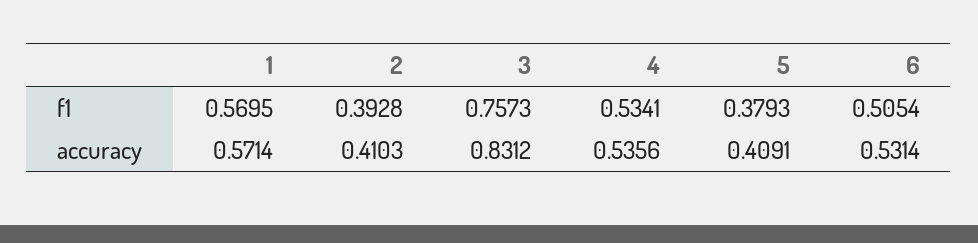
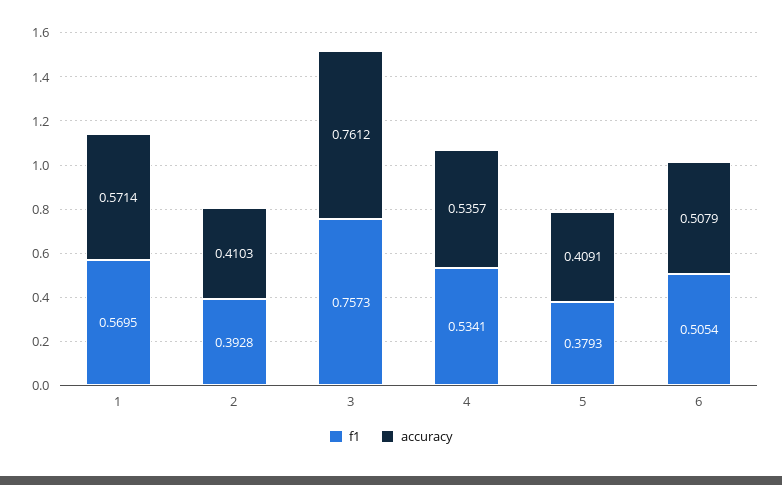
  {
    "f1": {
      "1": 0.5695,
      "2": 0.3928,
      "3": 0.7573,
      "4": 0.5341,
      "5": 0.3793,
      "6": 0.5054
    },
    "accuracy": {
      "1": 0.5714,
      "2": 0.4103,
-     "3": 0.8312,
+     "3": 0.7612,
-     "4": 0.5356,
+     "4": 0.5357,
      "5": 0.4091,
-     "6": 0.5314
+     "6": 0.5079
    }
  }

